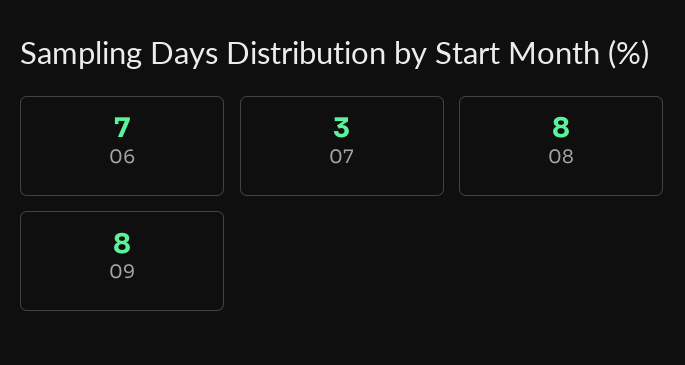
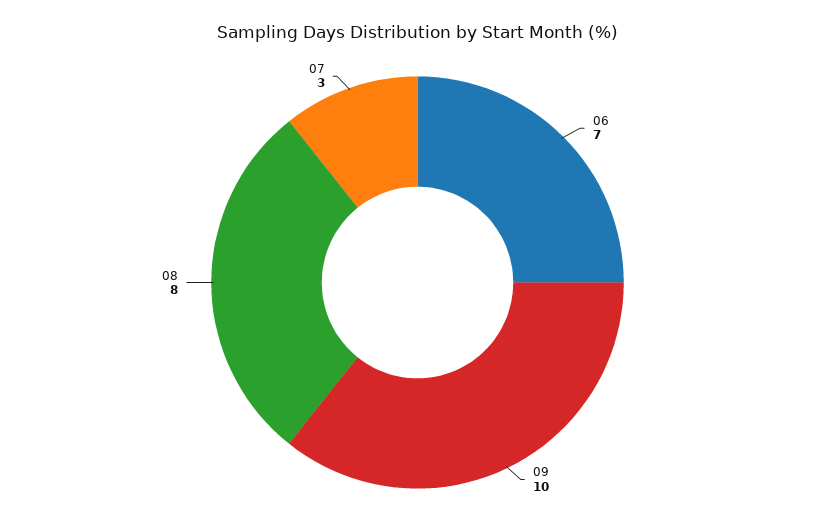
  {
    "06": 7,
    "07": 3,
    "08": 8,
-   "09": 8
+   "09": 10
  }

